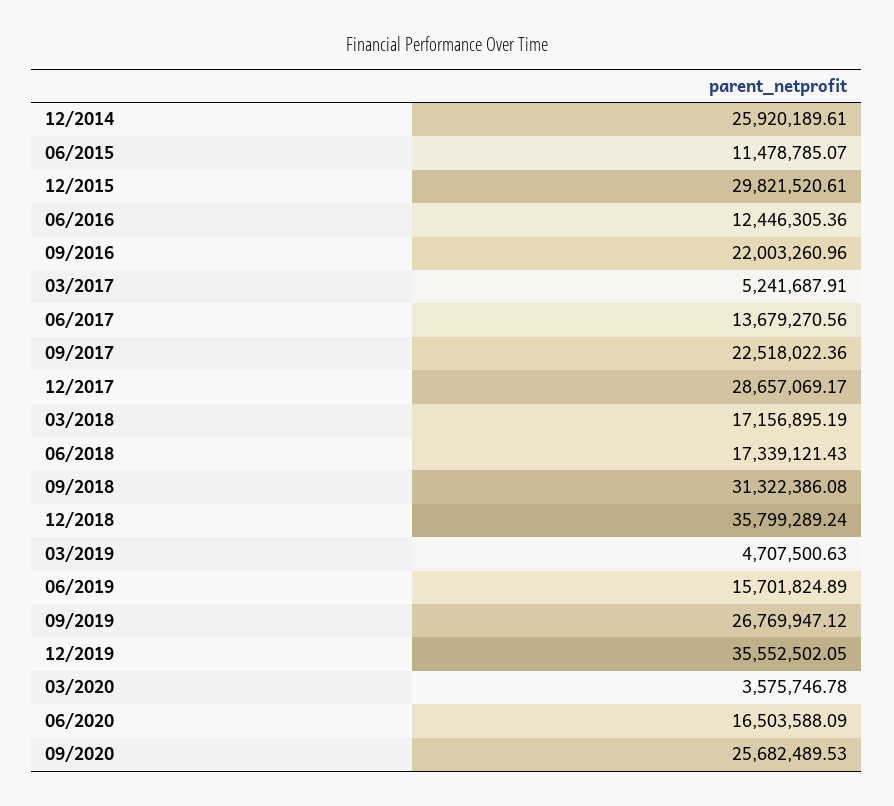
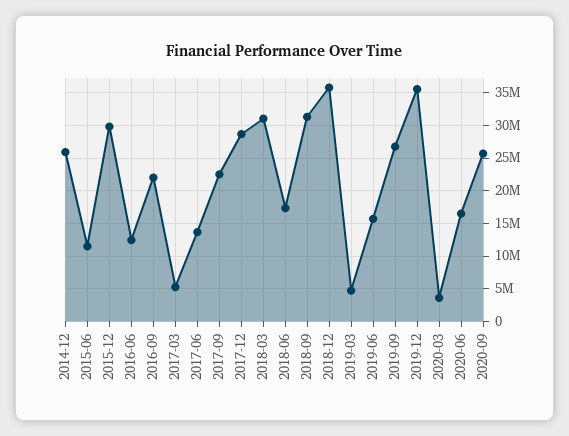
  {
    "12/2014": 25920189.61,
    "06/2015": 11478785.07,
    "12/2015": 29821520.61,
    "06/2016": 12446305.36,
    "09/2016": 22003260.96,
    "03/2017": 5241687.91,
    "06/2017": 13679270.56,
    "09/2017": 22518022.36,
    "12/2017": 28657069.17,
-   "03/2018": 17156895.19,
+   "03/2018": 31000000,
    "06/2018": 17339121.43,
    "09/2018": 31322386.08,
    "12/2018": 35799289.24,
    "03/2019": 4707500.63,
    "06/2019": 15701824.89,
    "09/2019": 26769947.12,
    "12/2019": 35552502.05,
    "03/2020": 3575746.78,
    "06/2020": 16503588.09,
    "09/2020": 25682489.53
  }

